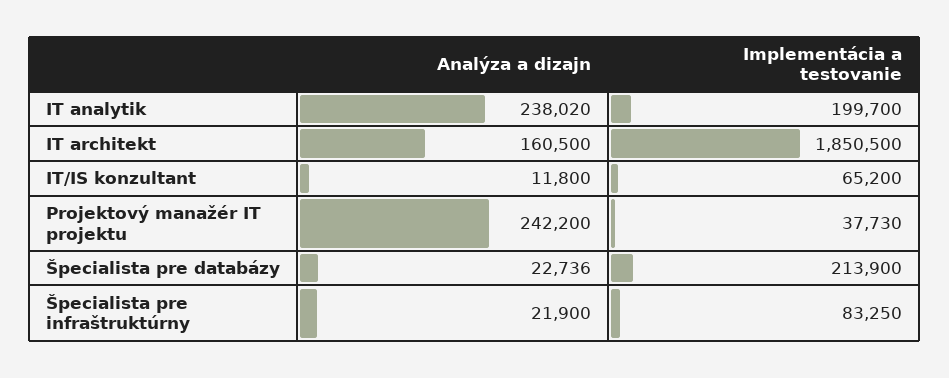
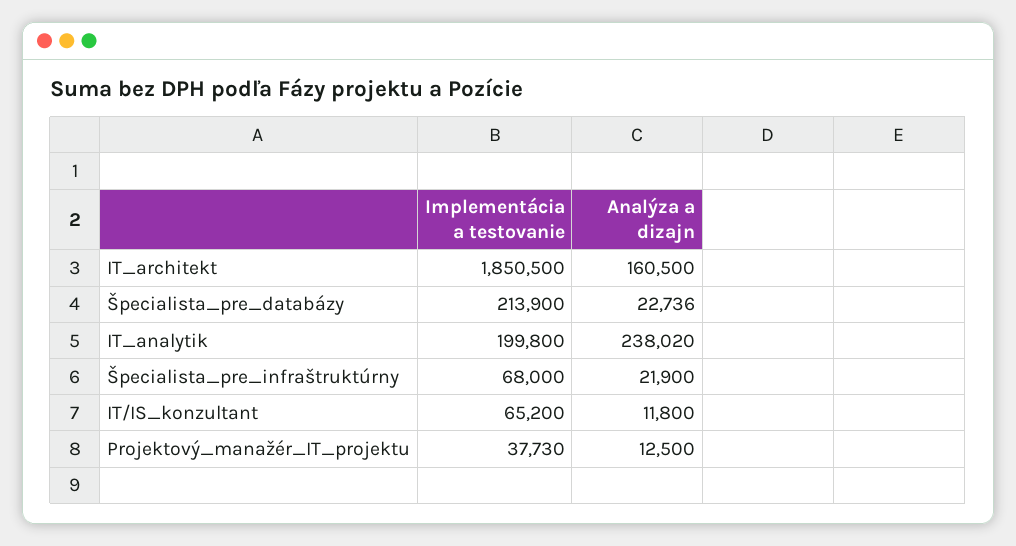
  {
    "Analýza a dizajn": {
      "IT analytik": 238020,
      "IT architekt": 160500,
      "IT/IS konzultant": 11800,
-     "Projektový manažér IT projektu": 242200,
+     "Projektový manažér IT projektu": 12500,
      "Špecialista pre databázy": 22736,
      "Špecialista pre infraštruktúrny": 21900
    },
    "Implementácia a testovanie": {
-     "IT analytik": 199700,
+     "IT analytik": 199800,
      "IT architekt": 1850500,
      "IT/IS konzultant": 65200,
      "Projektový manažér IT projektu": 37730,
      "Špecialista pre databázy": 213900,
-     "Špecialista pre infraštruktúrny": 83250
+     "Špecialista pre infraštruktúrny": 68000
    }
  }

